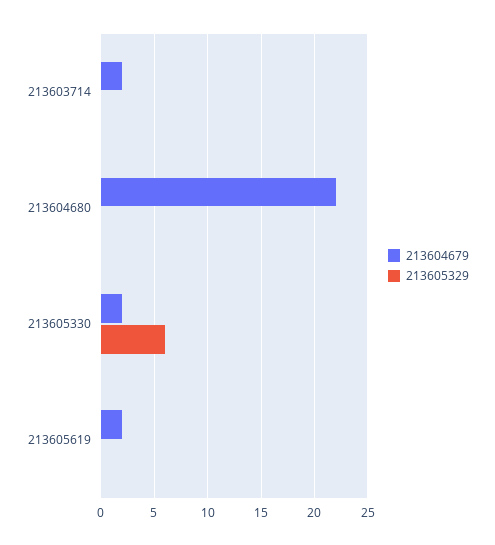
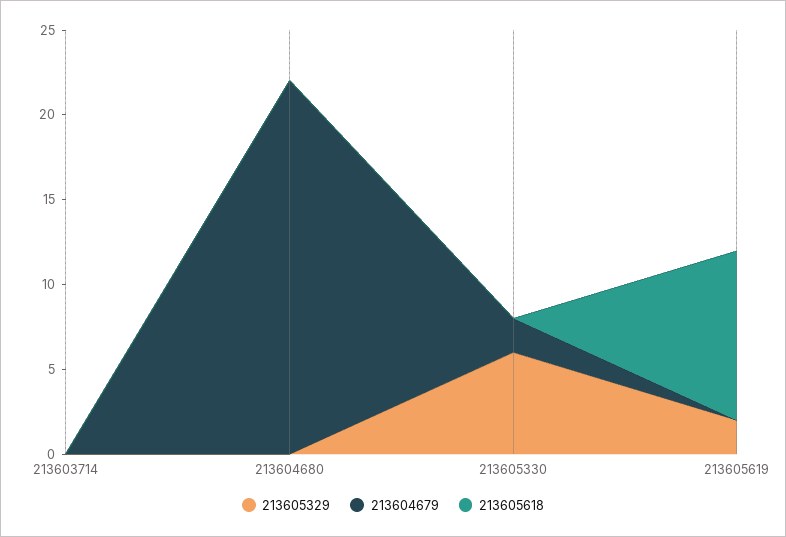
  {
    "213604679": {
-     "213603714": 2,
+     "213603714": 0,
      "213604680": 22,
      "213605330": 2,
-     "213605619": 2
+     "213605619": 0
    },
    "213605329": {
      "213603714": 0,
      "213604680": 0,
      "213605330": 6,
-     "213605619": 0
+     "213605619": 2
-   }
+   },
+   "213605618": {
+     "213603714": 0,
+     "213604680": 0,
+     "213605330": 0,
+     "213605619": 10
+   }
  }

